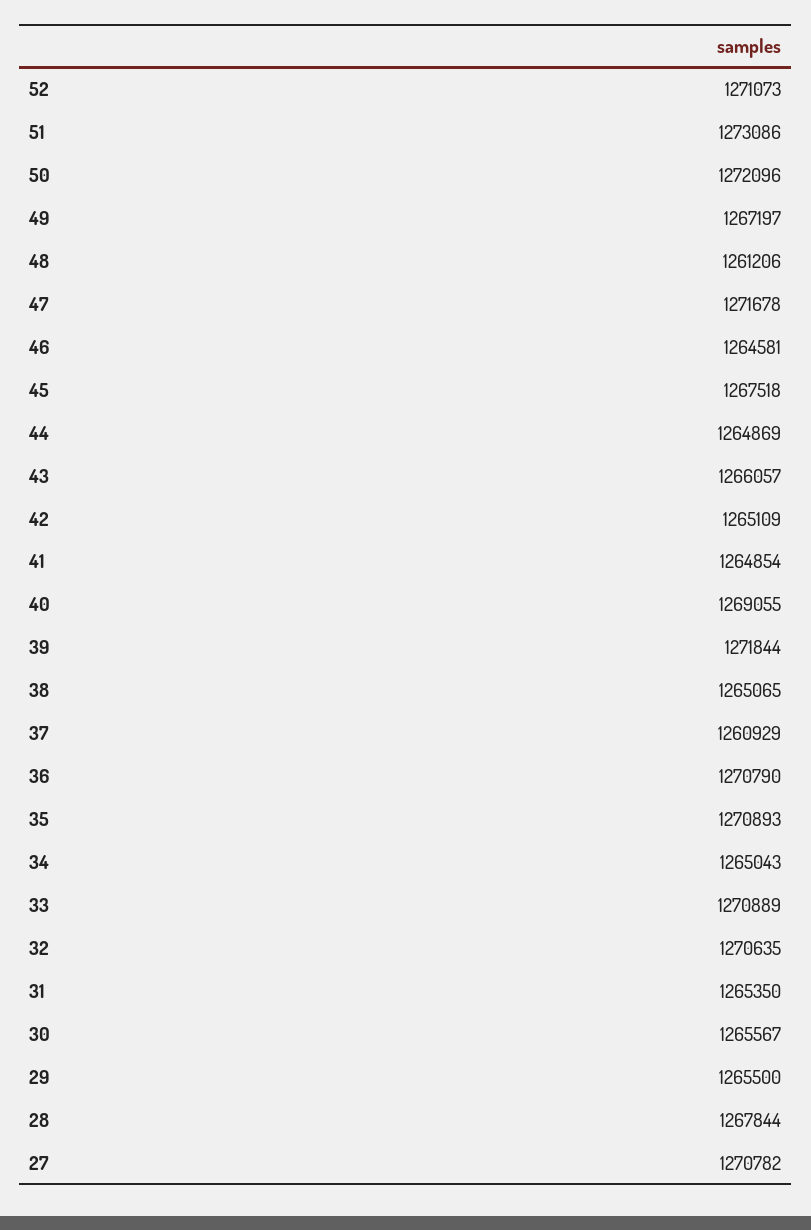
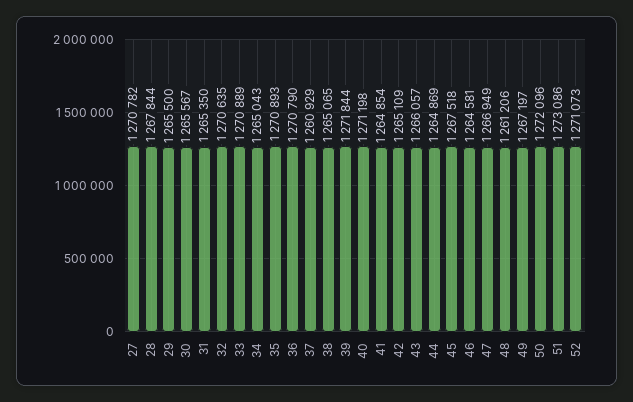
  {
    "52": 1271073,
    "51": 1273086,
    "50": 1272096,
    "49": 1267197,
    "48": 1261206,
-   "47": 1271678,
+   "47": 1266949,
    "46": 1264581,
    "45": 1267518,
    "44": 1264869,
    "43": 1266057,
    "42": 1265109,
    "41": 1264854,
-   "40": 1269055,
+   "40": 1271198,
    "39": 1271844,
    "38": 1265065,
    "37": 1260929,
    "36": 1270790,
    "35": 1270893,
    "34": 1265043,
    "33": 1270889,
    "32": 1270635,
    "31": 1265350,
    "30": 1265567,
    "29": 1265500,
    "28": 1267844,
    "27": 1270782
  }

